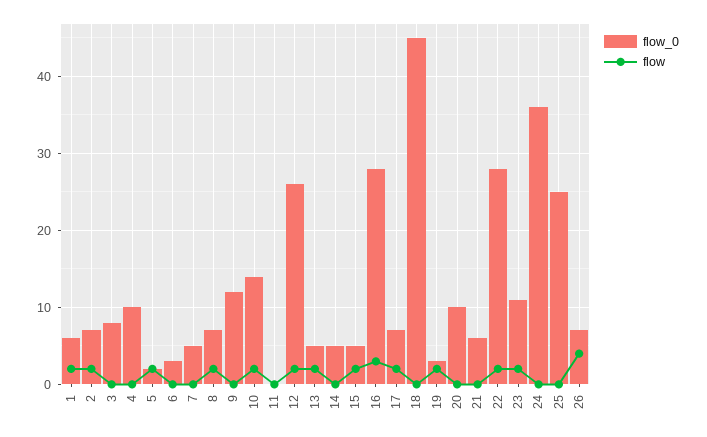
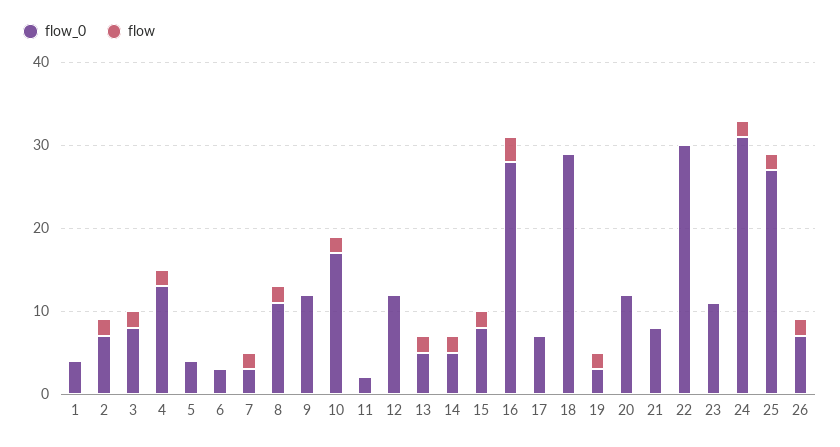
  {
    "flow_0": {
-     "1": 6,
+     "1": 4,
      "2": 7,
      "3": 8,
-     "4": 10,
+     "4": 13,
-     "5": 2,
+     "5": 4,
      "6": 3,
-     "7": 5,
+     "7": 3,
-     "8": 7,
+     "8": 11,
      "9": 12,
-     "10": 14,
+     "10": 17,
-     "11": 0,
+     "11": 2,
-     "12": 26,
+     "12": 12,
      "13": 5,
      "14": 5,
-     "15": 5,
+     "15": 8,
      "16": 28,
      "17": 7,
-     "18": 45,
+     "18": 29,
      "19": 3,
-     "20": 10,
+     "20": 12,
-     "21": 6,
+     "21": 8,
-     "22": 28,
+     "22": 30,
      "23": 11,
-     "24": 36,
+     "24": 31,
-     "25": 25,
+     "25": 27,
      "26": 7
    },
    "flow": {
-     "1": 2,
+     "1": 0,
      "2": 2,
-     "3": 0,
+     "3": 2,
-     "4": 0,
+     "4": 2,
-     "5": 2,
+     "5": 0,
      "6": 0,
-     "7": 0,
+     "7": 2,
      "8": 2,
      "9": 0,
      "10": 2,
      "11": 0,
-     "12": 2,
+     "12": 0,
      "13": 2,
-     "14": 0,
+     "14": 2,
      "15": 2,
      "16": 3,
-     "17": 2,
+     "17": 0,
      "18": 0,
      "19": 2,
      "20": 0,
      "21": 0,
-     "22": 2,
+     "22": 0,
-     "23": 2,
+     "23": 0,
-     "24": 0,
+     "24": 2,
-     "25": 0,
+     "25": 2,
-     "26": 4
+     "26": 2
    }
  }

